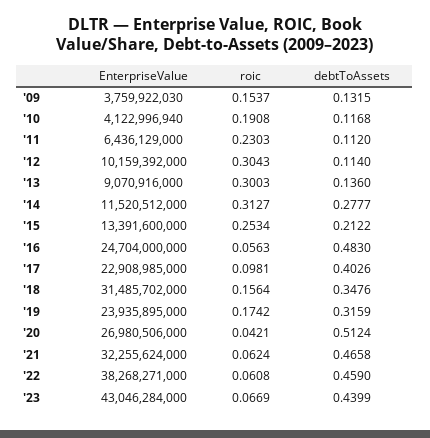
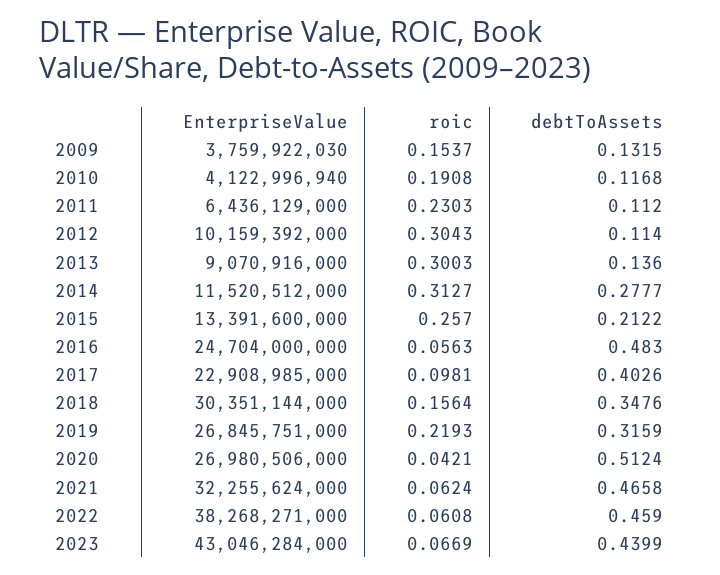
  {
    "EnterpriseValue": {
      "'09": 3759922030,
      "'10": 4122996940,
      "'11": 6436129000,
      "'12": 10159392000,
      "'13": 9070916000,
      "'14": 11520512000,
      "'15": 13391600000,
      "'16": 24704000000,
      "'17": 22908985000,
-     "'18": 31485702000,
+     "'18": 30351144000,
-     "'19": 23935895000,
+     "'19": 26845751000,
      "'20": 26980506000,
      "'21": 32255624000,
      "'22": 38268271000,
      "'23": 43046284000
    },
    "roic": {
      "'09": 0.1537,
      "'10": 0.1908,
      "'11": 0.2303,
      "'12": 0.3043,
      "'13": 0.3003,
      "'14": 0.3127,
-     "'15": 0.2534,
+     "'15": 0.257,
      "'16": 0.0563,
      "'17": 0.0981,
      "'18": 0.1564,
-     "'19": 0.1742,
+     "'19": 0.2193,
      "'20": 0.0421,
      "'21": 0.0624,
      "'22": 0.0608,
      "'23": 0.0669
    },
    "debtToAssets": {
      "'09": 0.1315,
      "'10": 0.1168,
      "'11": 0.112,
      "'12": 0.114,
      "'13": 0.136,
      "'14": 0.2777,
      "'15": 0.2122,
      "'16": 0.483,
      "'17": 0.4026,
      "'18": 0.3476,
      "'19": 0.3159,
      "'20": 0.5124,
      "'21": 0.4658,
      "'22": 0.459,
      "'23": 0.4399
    }
  }

